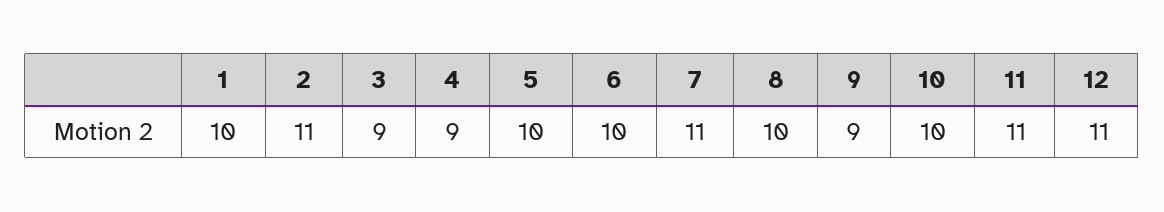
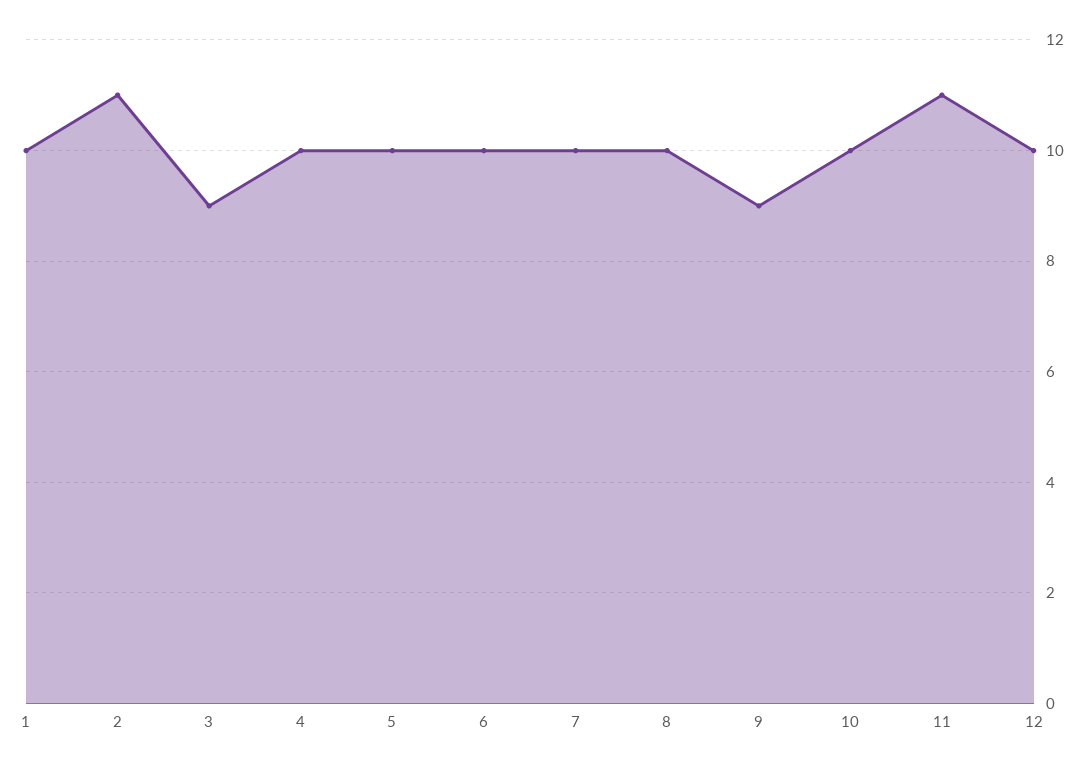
  {
    "1": 10,
    "2": 11,
    "3": 9,
-   "4": 9,
+   "4": 10,
    "5": 10,
    "6": 10,
-   "7": 11,
+   "7": 10,
    "8": 10,
    "9": 9,
    "10": 10,
    "11": 11,
-   "12": 11
+   "12": 10
  }

